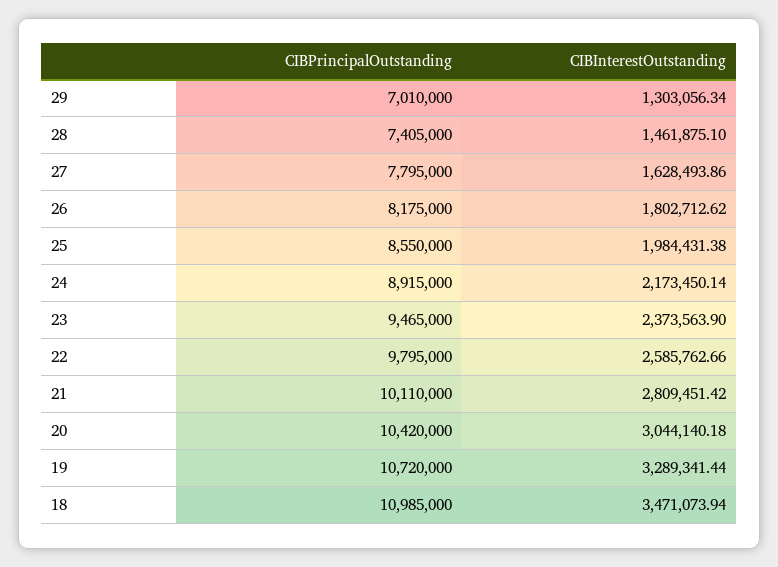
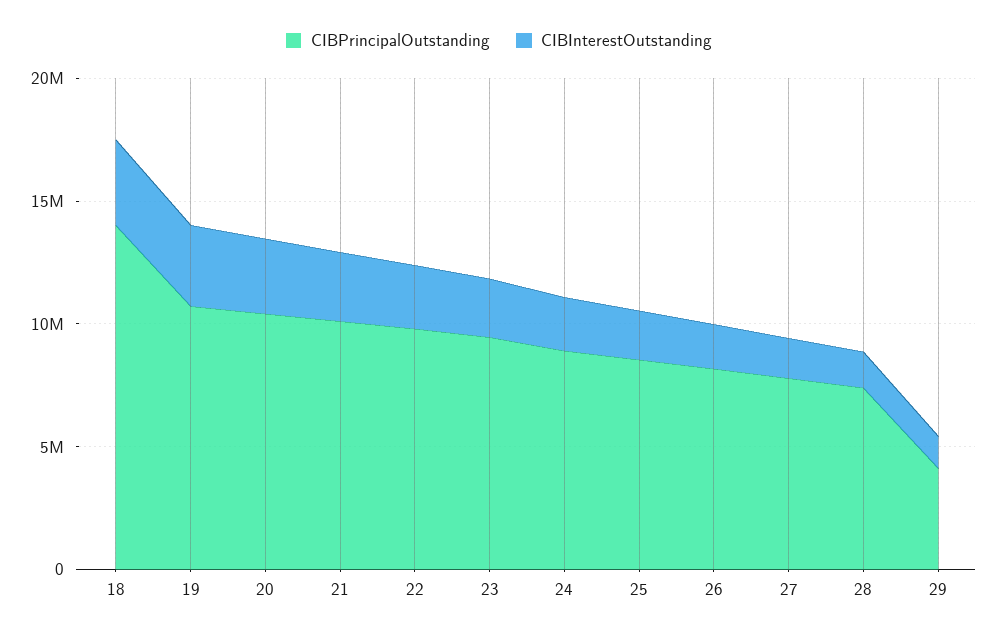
  {
    "CIBPrincipalOutstanding": {
-     "29": 7010000,
+     "29": 4000000,
      "28": 7405000,
      "27": 7795000,
      "26": 8175000,
      "25": 8550000,
      "24": 8915000,
      "23": 9465000,
      "22": 9795000,
      "21": 10110000,
      "20": 10420000,
      "19": 10720000,
-     "18": 10985000
+     "18": 14000000
    },
    "CIBInterestOutstanding": {
      "29": 1303056.34,
      "28": 1461875.1,
      "27": 1628493.86,
      "26": 1802712.62,
      "25": 1984431.38,
      "24": 2173450.14,
      "23": 2373563.9,
      "22": 2585762.66,
      "21": 2809451.42,
      "20": 3044140.18,
      "19": 3289341.44,
      "18": 3471073.94
    }
  }

